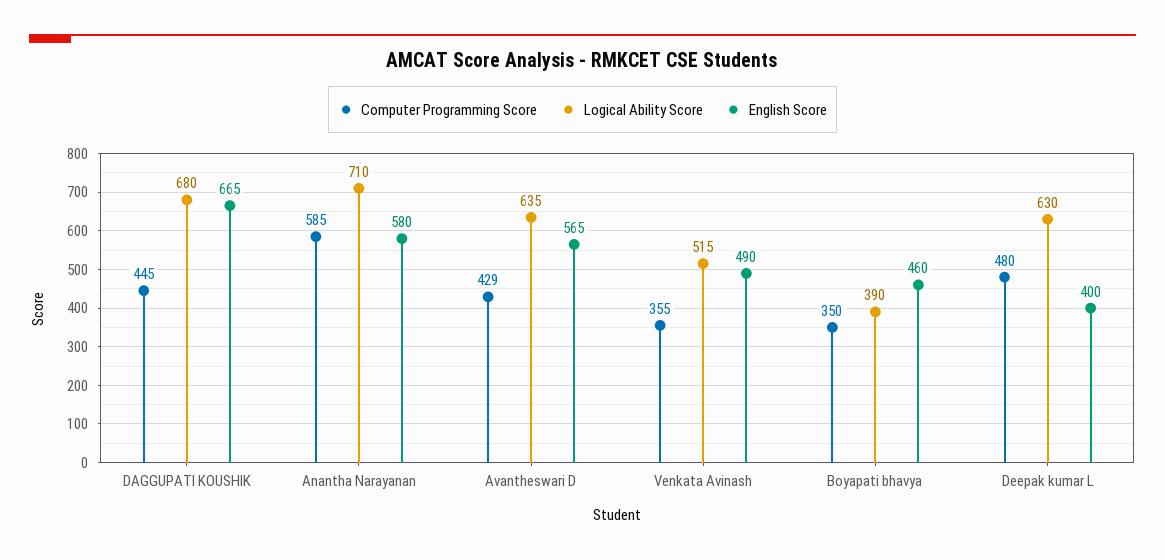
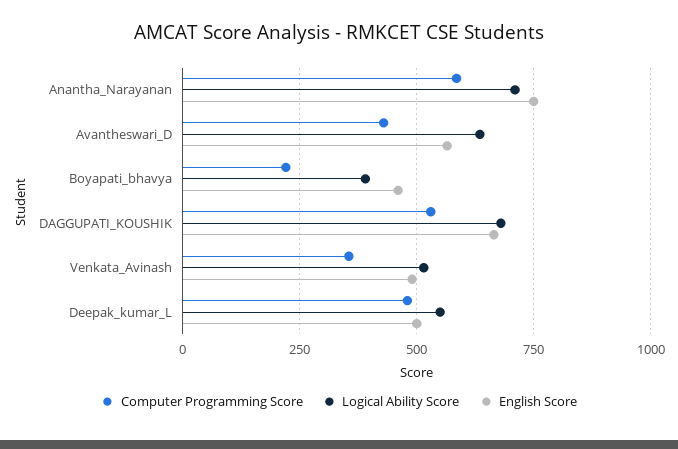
  {
    "Computer Programming Score": {
-     "DAGGUPATI KOUSHIK": 445,
+     "DAGGUPATI KOUSHIK": 525,
      "Anantha Narayanan": 585,
      "Avantheswari D": 429,
      "Venkata Avinash": 355,
-     "Boyapati bhavya": 350,
+     "Boyapati bhavya": 225,
      "Deepak kumar L": 480
    },
    "Logical Ability Score": {
      "DAGGUPATI KOUSHIK": 680,
      "Anantha Narayanan": 710,
      "Avantheswari D": 635,
      "Venkata Avinash": 515,
      "Boyapati bhavya": 390,
-     "Deepak kumar L": 630
+     "Deepak kumar L": 550
    },
    "English Score": {
      "DAGGUPATI KOUSHIK": 665,
-     "Anantha Narayanan": 580,
+     "Anantha Narayanan": 750,
      "Avantheswari D": 565,
      "Venkata Avinash": 490,
      "Boyapati bhavya": 460,
-     "Deepak kumar L": 400
+     "Deepak kumar L": 500
    }
  }

